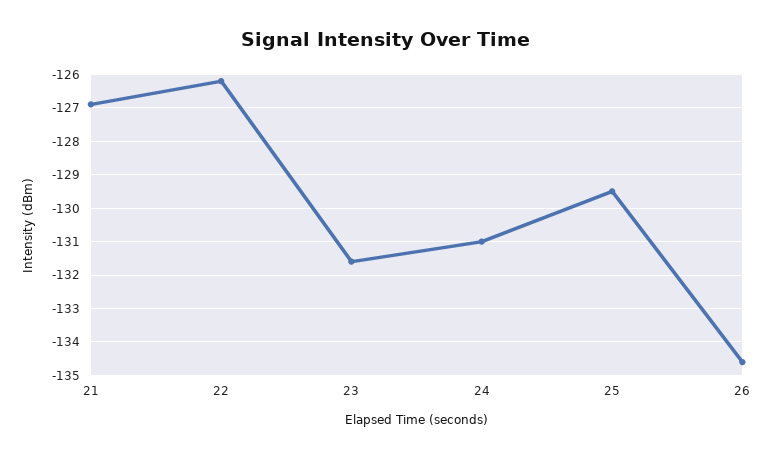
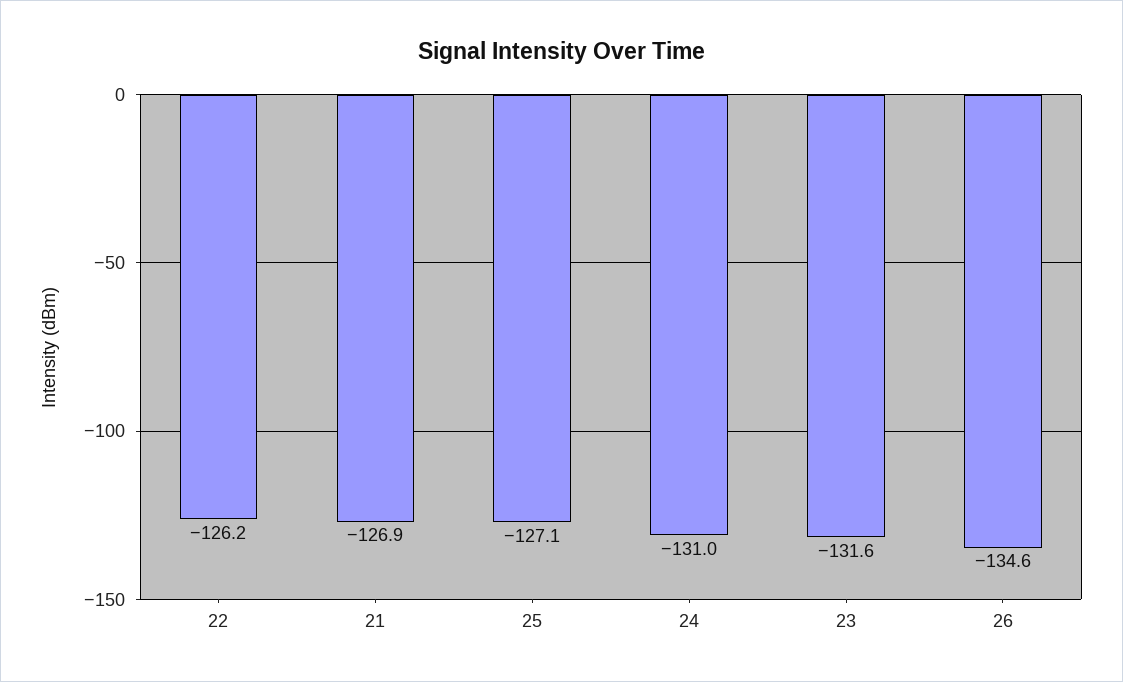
  {
    "21": -126.9,
    "22": -126.2,
    "23": -131.6,
    "24": -131,
-   "25": -129.5,
+   "25": -127.1,
    "26": -134.6
  }

